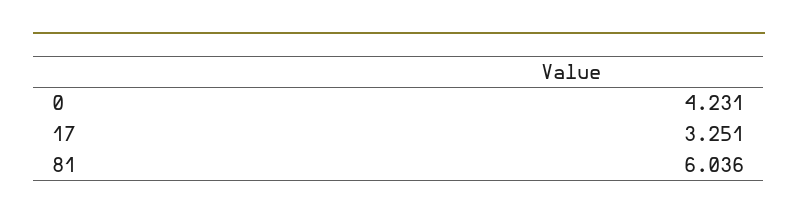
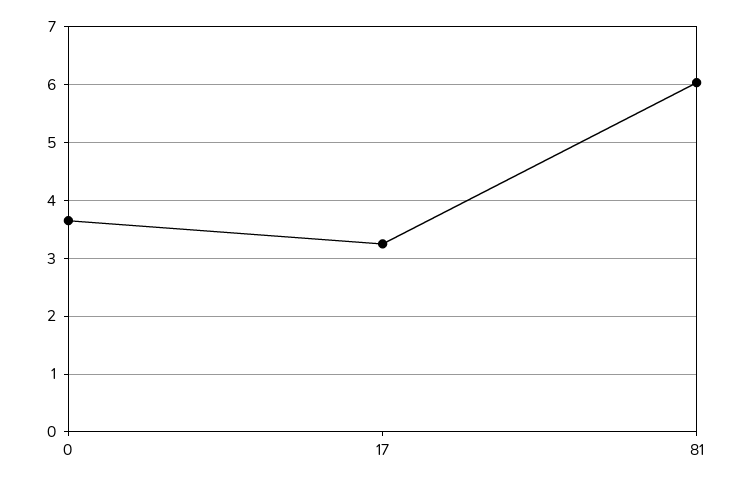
  {
-   "0": 4.231,
+   "0": 3.6,
    "17": 3.251,
    "81": 6.036
  }

